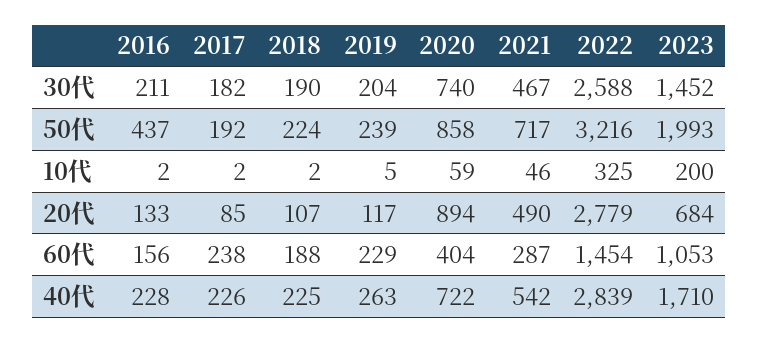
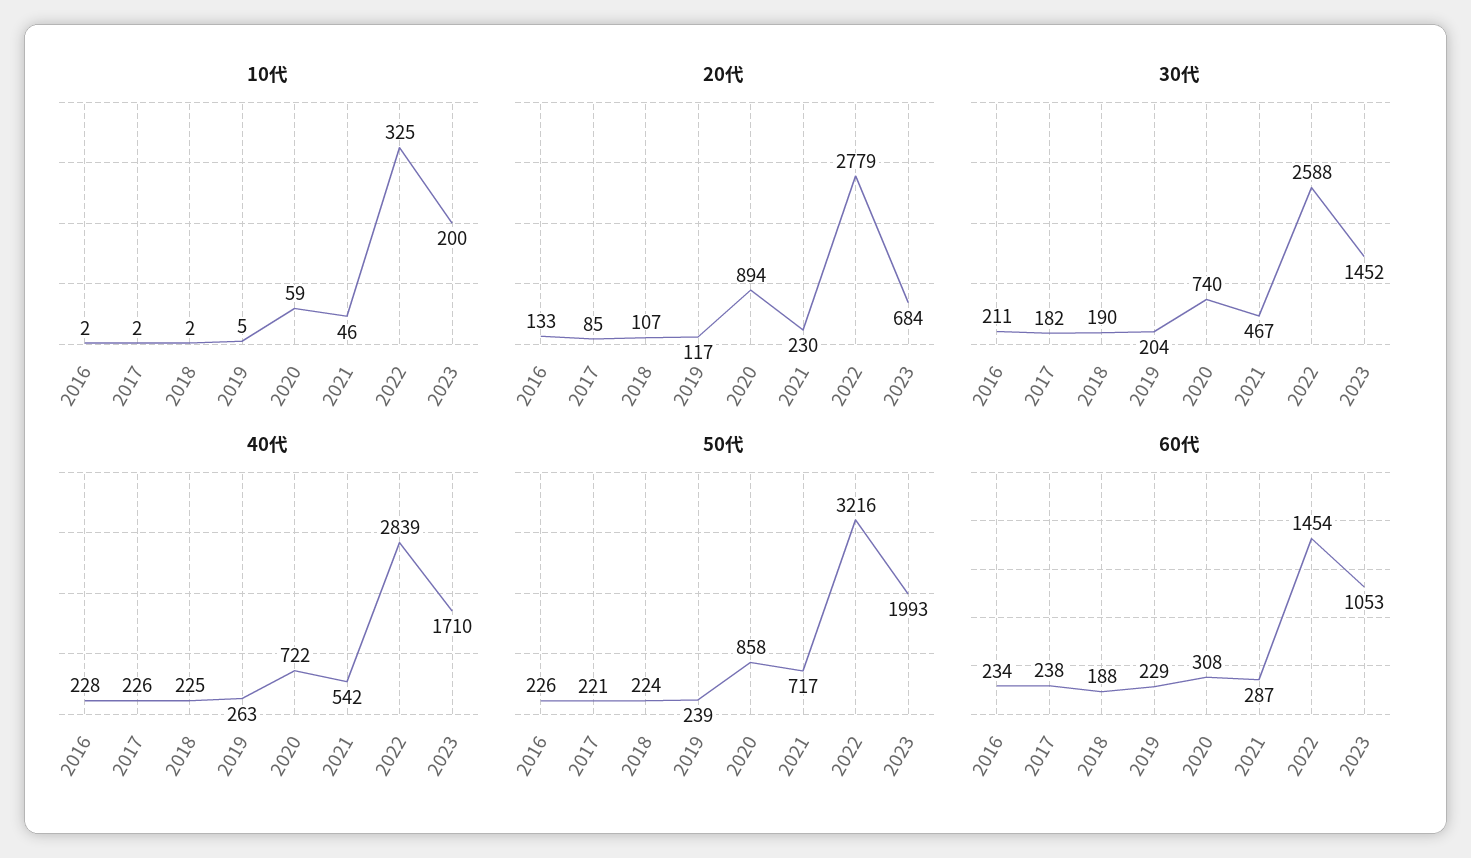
  {
    "30代": {
      "2016": 211,
      "2017": 182,
      "2018": 190,
      "2019": 204,
      "2020": 740,
      "2021": 467,
      "2022": 2588,
      "2023": 1452
    },
    "50代": {
-     "2016": 437,
+     "2016": 226,
-     "2017": 192,
+     "2017": 221,
      "2018": 224,
      "2019": 239,
      "2020": 858,
      "2021": 717,
      "2022": 3216,
      "2023": 1993
    },
    "10代": {
      "2016": 2,
      "2017": 2,
      "2018": 2,
      "2019": 5,
      "2020": 59,
      "2021": 46,
      "2022": 325,
      "2023": 200
    },
    "20代": {
      "2016": 133,
      "2017": 85,
      "2018": 107,
      "2019": 117,
      "2020": 894,
-     "2021": 490,
+     "2021": 230,
      "2022": 2779,
      "2023": 684
    },
    "60代": {
-     "2016": 156,
+     "2016": 234,
      "2017": 238,
      "2018": 188,
      "2019": 229,
-     "2020": 404,
+     "2020": 308,
      "2021": 287,
      "2022": 1454,
      "2023": 1053
    },
    "40代": {
      "2016": 228,
      "2017": 226,
      "2018": 225,
      "2019": 263,
      "2020": 722,
      "2021": 542,
      "2022": 2839,
      "2023": 1710
    }
  }

